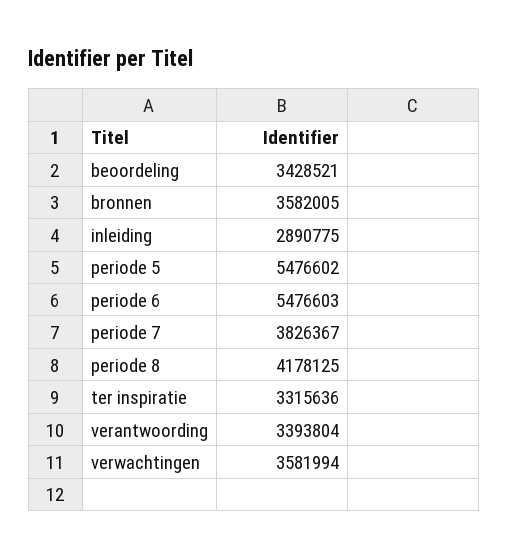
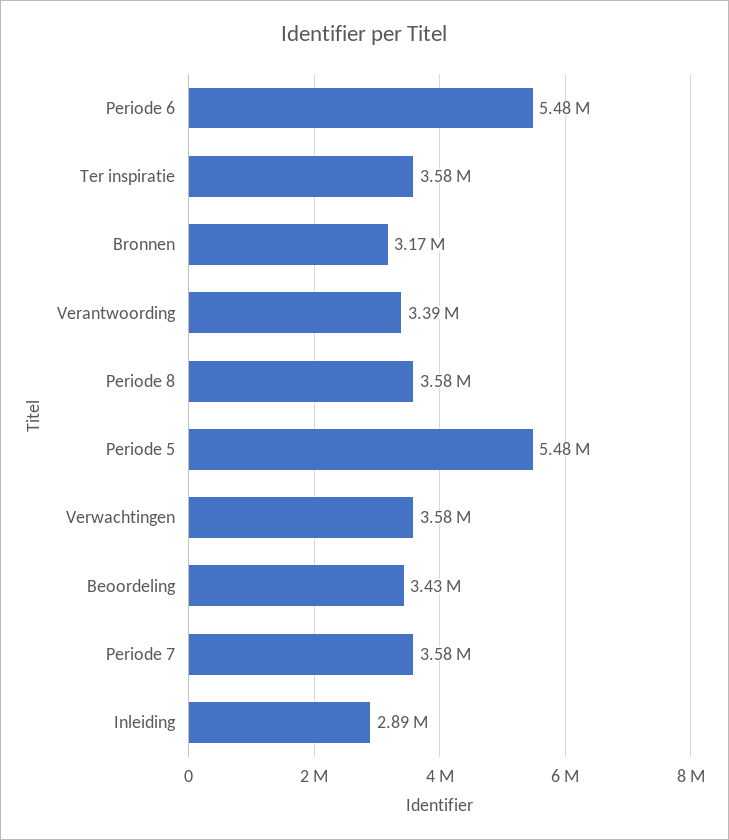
  {
    "beoordeling": 3428521,
-   "bronnen": 3582005,
+   "bronnen": 3170000,
    "inleiding": 2890775,
    "periode 5": 5476602,
    "periode 6": 5476603,
-   "periode 7": 3826367,
+   "periode 7": 3580000,
-   "periode 8": 4178125,
+   "periode 8": 3580000,
-   "ter inspiratie": 3315636,
+   "ter inspiratie": 3580000,
    "verantwoording": 3393804,
    "verwachtingen": 3581994
  }

